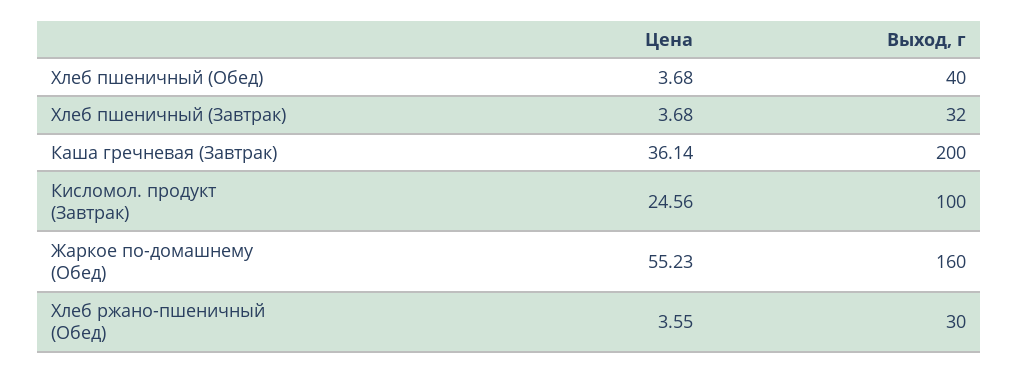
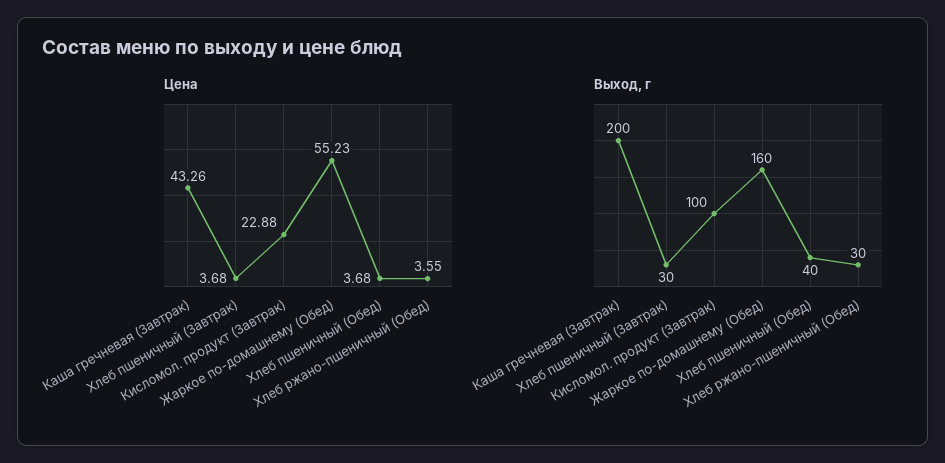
  {
    "Цена": {
      "Хлеб пшеничный (Обед)": 3.68,
      "Хлеб пшеничный (Завтрак)": 3.68,
-     "Каша гречневая (Завтрак)": 36.14,
+     "Каша гречневая (Завтрак)": 43.26,
-     "Кисломол. продукт (Завтрак)": 24.56,
+     "Кисломол. продукт (Завтрак)": 22.88,
      "Жаркое по-домашнему (Обед)": 55.23,
      "Хлеб ржано-пшеничный (Обед)": 3.55
    },
    "Выход, г": {
      "Хлеб пшеничный (Обед)": 40,
-     "Хлеб пшеничный (Завтрак)": 32,
+     "Хлеб пшеничный (Завтрак)": 30,
      "Каша гречневая (Завтрак)": 200,
      "Кисломол. продукт (Завтрак)": 100,
      "Жаркое по-домашнему (Обед)": 160,
      "Хлеб ржано-пшеничный (Обед)": 30
    }
  }

